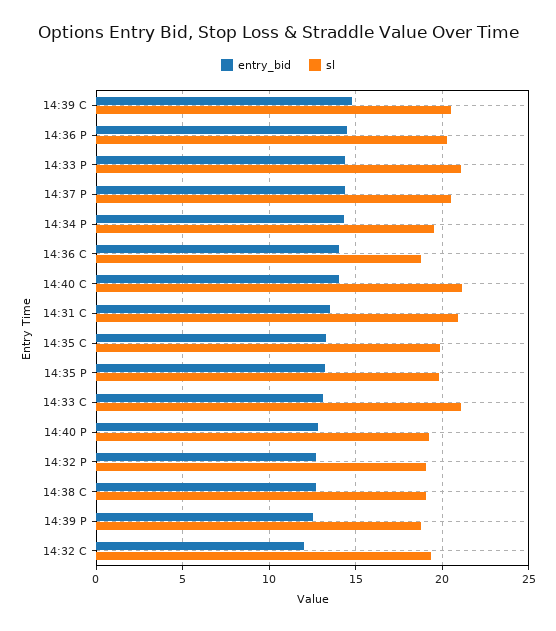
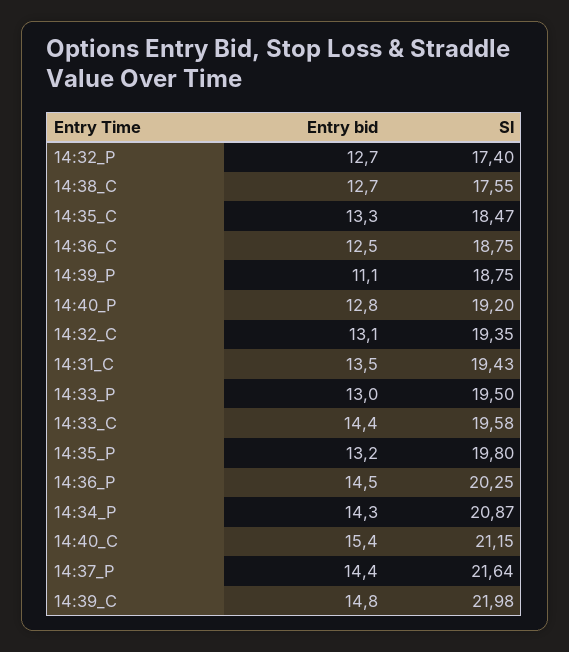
  {
    "entry_bid": {
      "14:39 C": 14.8,
      "14:36 P": 14.5,
-     "14:33 P": 14.5,
+     "14:33 P": 13,
      "14:37 P": 14.4,
      "14:34 P": 14.3,
-     "14:36 C": 14,
+     "14:36 C": 12.5,
-     "14:40 C": 14,
+     "14:40 C": 15.4,
      "14:31 C": 13.5,
      "14:35 C": 13.3,
      "14:35 P": 13.2,
-     "14:33 C": 13,
+     "14:33 C": 14.4,
      "14:40 P": 12.8,
      "14:32 P": 12.7,
      "14:38 C": 12.7,
-     "14:39 P": 12.5,
+     "14:39 P": 11.1,
-     "14:32 C": 12
+     "14:32 C": 13.1
    },
    "sl": {
-     "14:39 C": 20.5,
+     "14:39 C": 21.98,
      "14:36 P": 20.25,
-     "14:33 P": 21,
+     "14:33 P": 19.5,
-     "14:37 P": 20.5,
+     "14:37 P": 21.64,
-     "14:34 P": 19.5,
+     "14:34 P": 20.87,
      "14:36 C": 18.75,
      "14:40 C": 21.15,
-     "14:31 C": 21,
+     "14:31 C": 19.43,
-     "14:35 C": 20,
+     "14:35 C": 18.47,
      "14:35 P": 19.8,
-     "14:33 C": 21,
+     "14:33 C": 19.58,
      "14:40 P": 19.2,
-     "14:32 P": 19,
+     "14:32 P": 17.4,
-     "14:38 C": 19,
+     "14:38 C": 17.55,
      "14:39 P": 18.75,
      "14:32 C": 19.35
    }
  }

